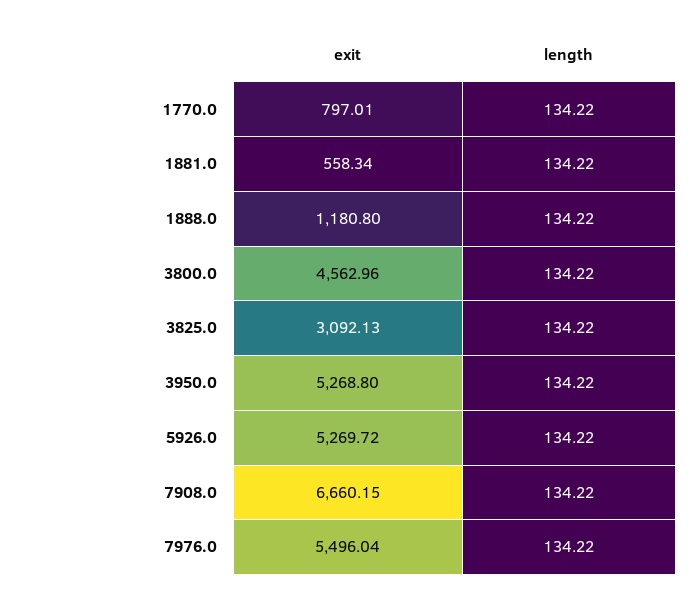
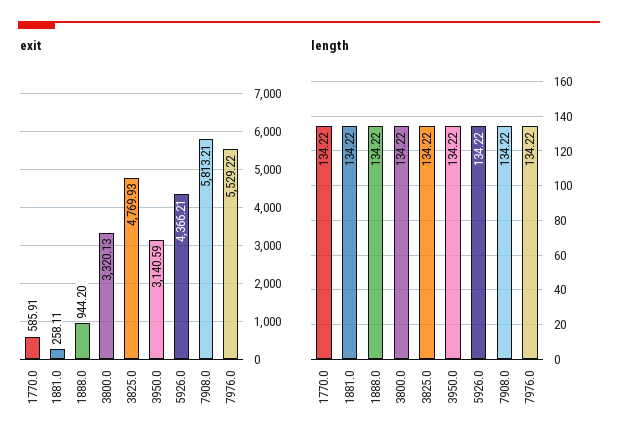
  {
    "exit": {
-     "1770.0": 797.01,
+     "1770.0": 585.91,
-     "1881.0": 558.34,
+     "1881.0": 258.11,
-     "1888.0": 1180.8,
+     "1888.0": 944.2,
-     "3800.0": 4562.96,
+     "3800.0": 3320.13,
-     "3825.0": 3092.13,
+     "3825.0": 4769.93,
-     "3950.0": 5268.8,
+     "3950.0": 3140.59,
-     "5926.0": 5269.72,
+     "5926.0": 4366.21,
-     "7908.0": 6660.15,
+     "7908.0": 5813.21,
-     "7976.0": 5496.04
+     "7976.0": 5529.22
    },
    "length": {
      "1770.0": 134.22,
      "1881.0": 134.22,
      "1888.0": 134.22,
      "3800.0": 134.22,
      "3825.0": 134.22,
      "3950.0": 134.22,
      "5926.0": 134.22,
      "7908.0": 134.22,
      "7976.0": 134.22
    }
  }

